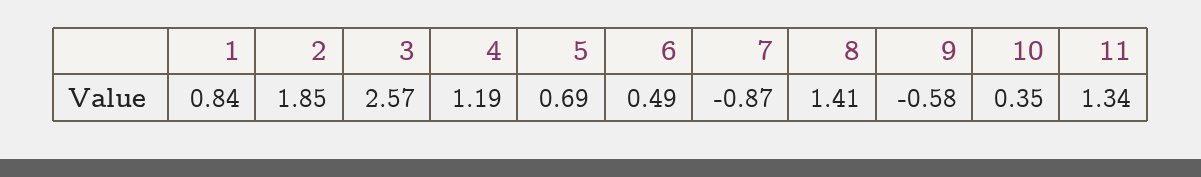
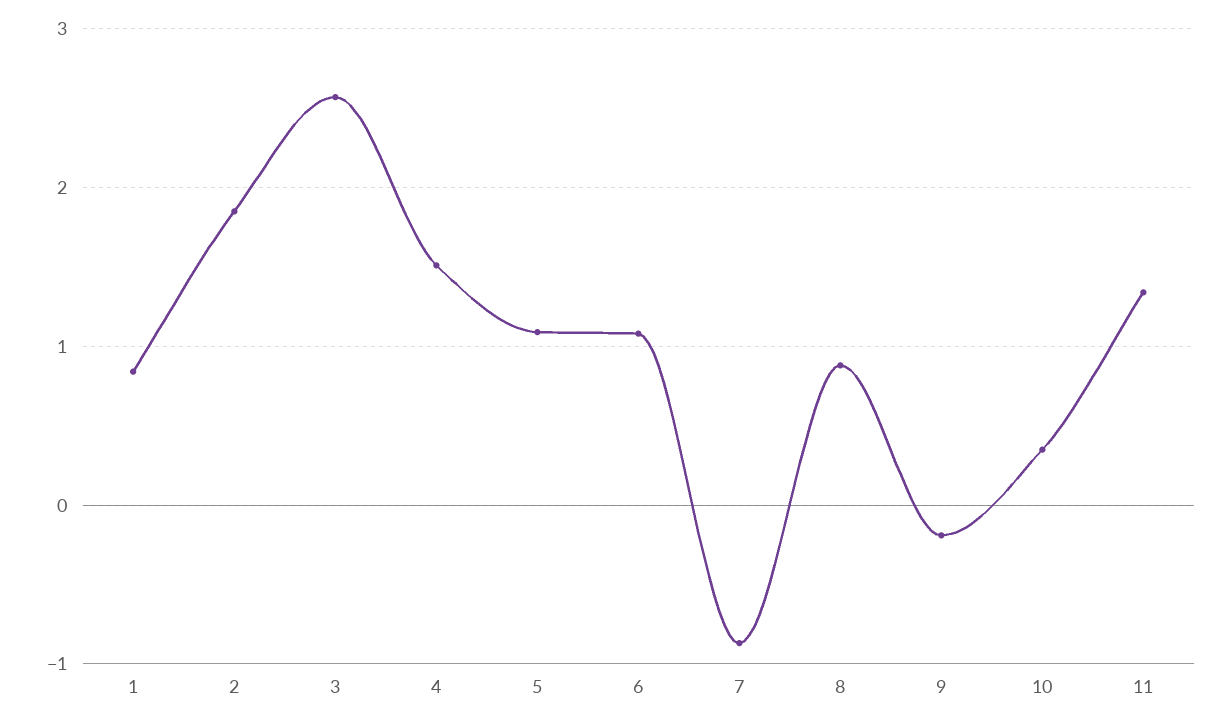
  {
    "1": 0.84,
    "2": 1.85,
    "3": 2.57,
-   "4": 1.19,
+   "4": 1.5,
-   "5": 0.69,
+   "5": 1.1,
-   "6": 0.49,
+   "6": 1.1,
    "7": -0.87,
-   "8": 1.41,
+   "8": 0.9,
-   "9": -0.58,
+   "9": -0.2,
    "10": 0.35,
    "11": 1.34
  }

